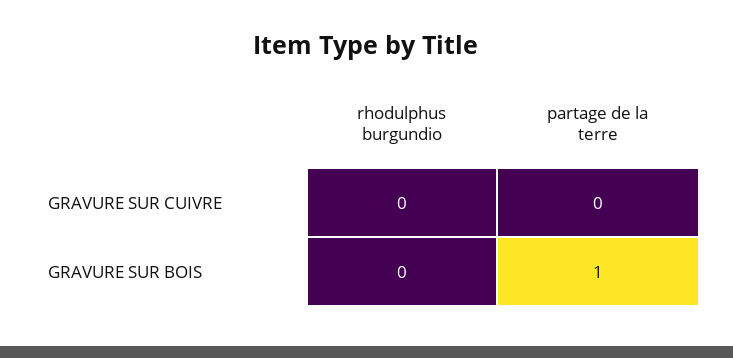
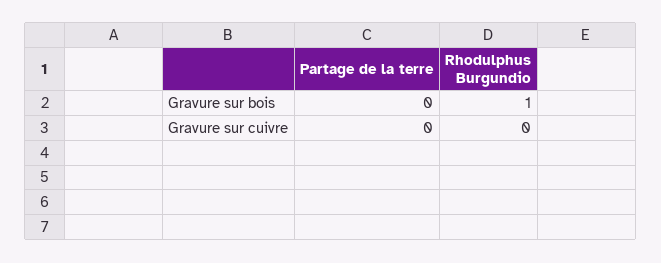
  {
    "rhodulphus burgundio": {
      "GRAVURE SUR CUIVRE": 0,
-     "GRAVURE SUR BOIS": 0
+     "GRAVURE SUR BOIS": 1
    },
    "partage de la terre": {
      "GRAVURE SUR CUIVRE": 0,
-     "GRAVURE SUR BOIS": 1
+     "GRAVURE SUR BOIS": 0
    }
  }

